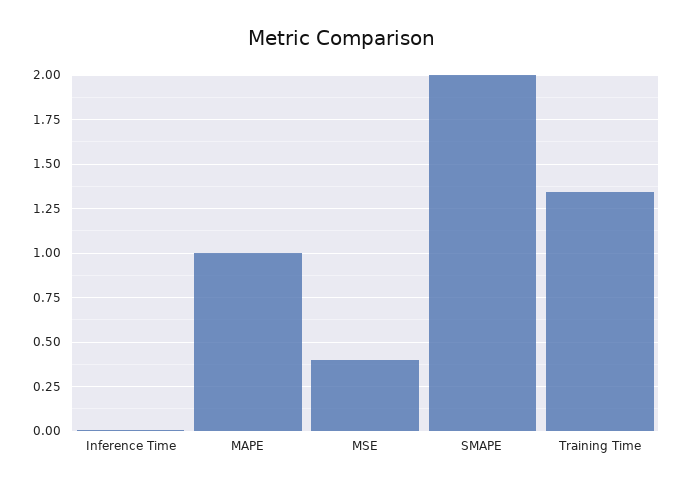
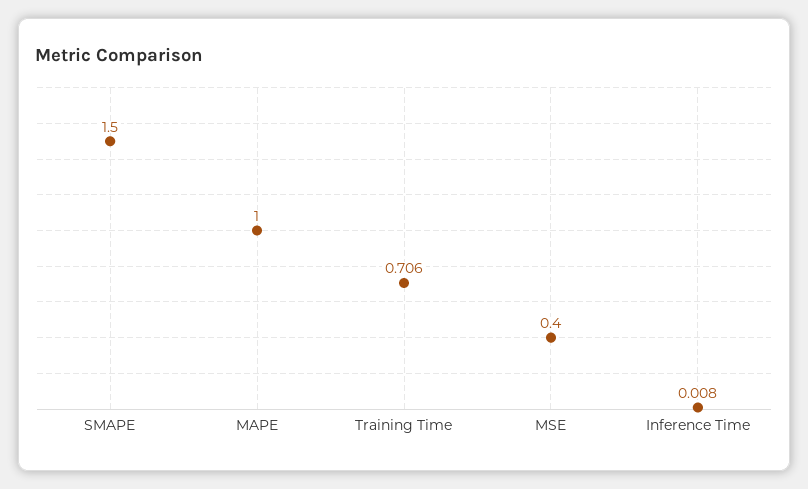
  {
    "Inference Time": 0.008,
    "MAPE": 1,
    "MSE": 0.4,
-   "SMAPE": 2,
+   "SMAPE": 1.5,
-   "Training Time": 1.35
+   "Training Time": 0.706
  }

